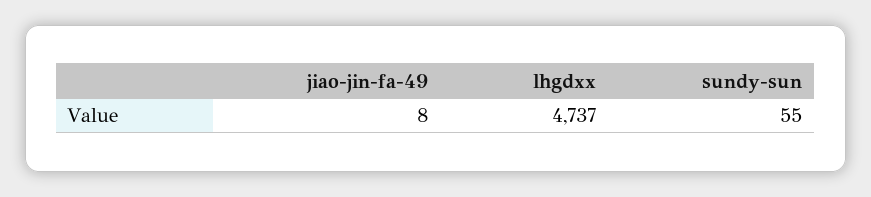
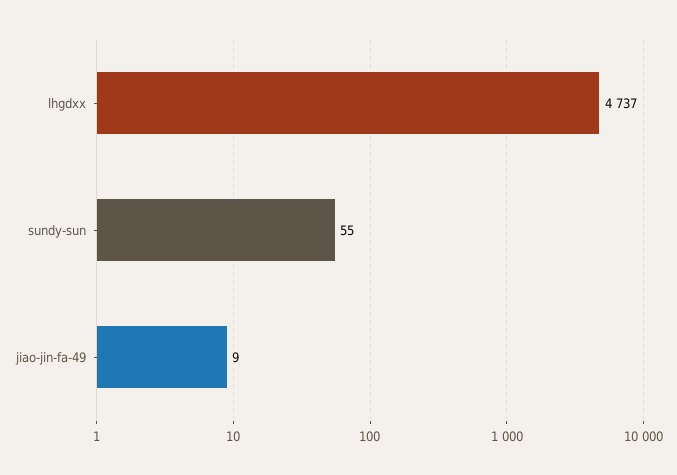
  {
-   "jiao-jin-fa-49": 8,
+   "jiao-jin-fa-49": 9,
    "lhgdxx": 4737,
    "sundy-sun": 55
  }

